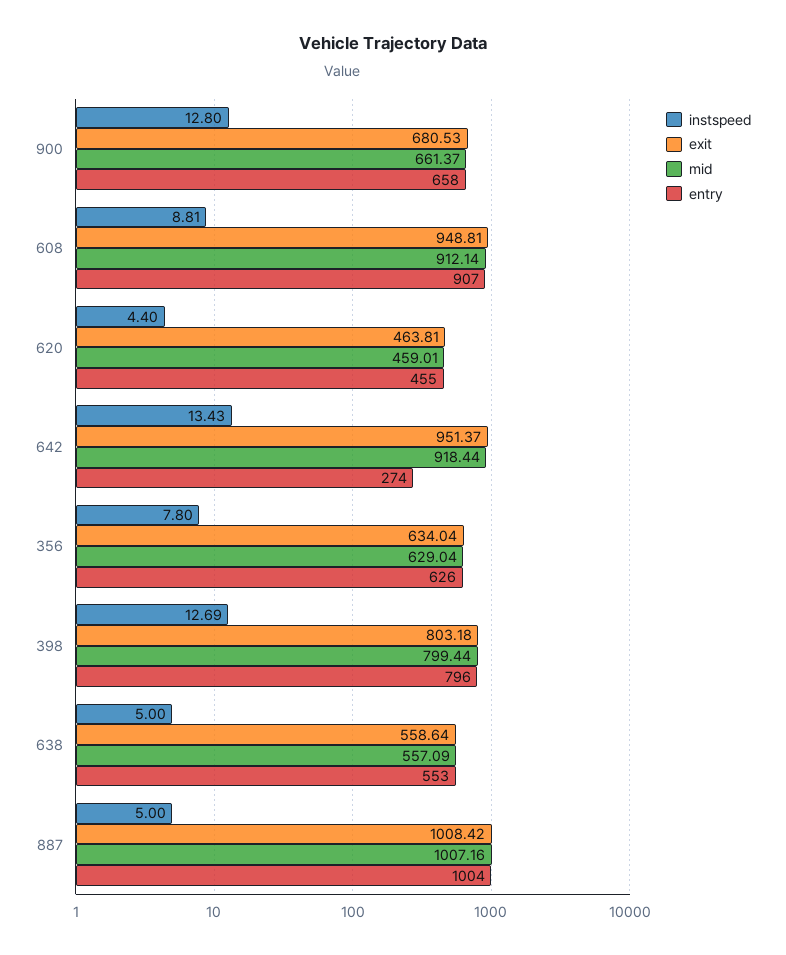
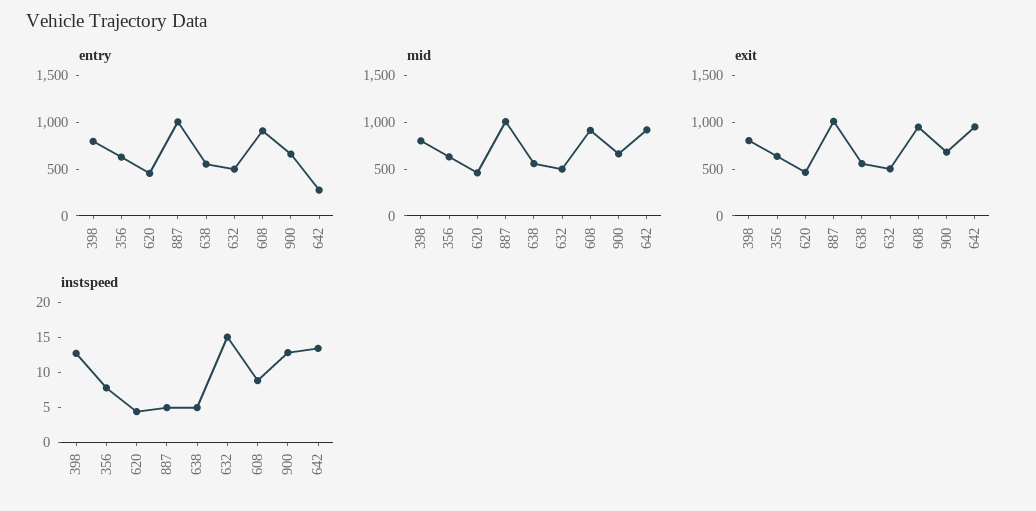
  {
    "instspeed": {
      "900": 12.8,
      "608": 8.81,
      "620": 4.4,
      "642": 13.43,
      "356": 7.8,
      "398": 12.69,
      "638": 5,
-     "887": 5
+     "887": 5,
+     "632": 15
    },
    "exit": {
      "900": 680.53,
      "608": 948.81,
      "620": 463.81,
      "642": 951.37,
      "356": 634.04,
      "398": 803.18,
      "638": 558.64,
-     "887": 1008.42
+     "887": 1008.42,
+     "632": 500
    },
    "mid": {
      "900": 661.37,
      "608": 912.14,
      "620": 459.01,
      "642": 918.44,
      "356": 629.04,
      "398": 799.44,
      "638": 557.09,
-     "887": 1007.16
+     "887": 1007.16,
+     "632": 500
    },
    "entry": {
      "900": 658,
      "608": 907,
      "620": 455,
      "642": 274,
      "356": 626,
      "398": 796,
      "638": 553,
-     "887": 1004
+     "887": 1004,
+     "632": 500
    }
  }

